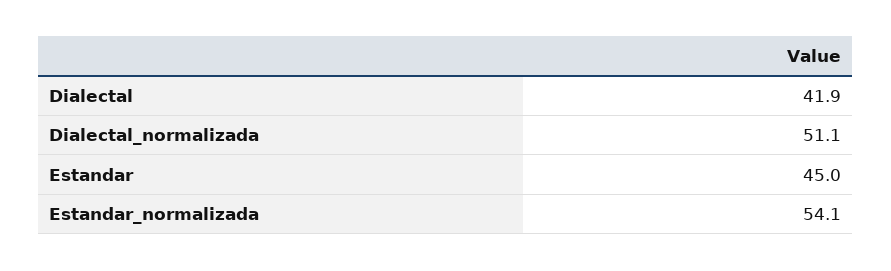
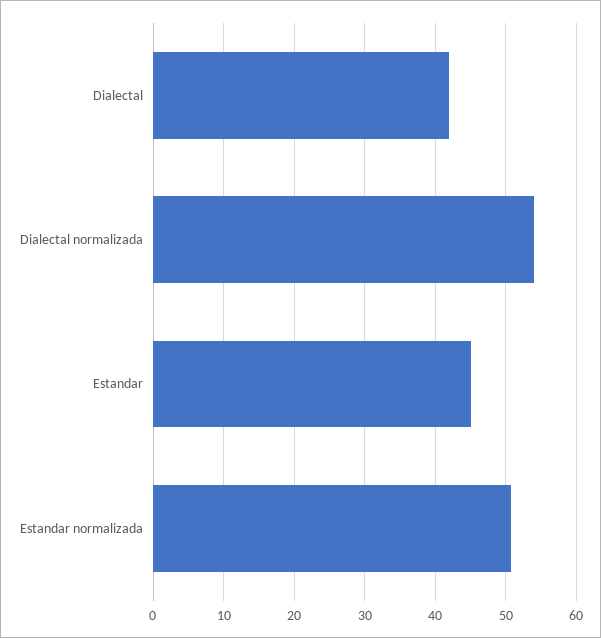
  {
    "Dialectal": 41.9,
-   "Dialectal_normalizada": 51.1,
+   "Dialectal_normalizada": 54,
    "Estandar": 45,
-   "Estandar_normalizada": 54.1
+   "Estandar_normalizada": 51
  }

